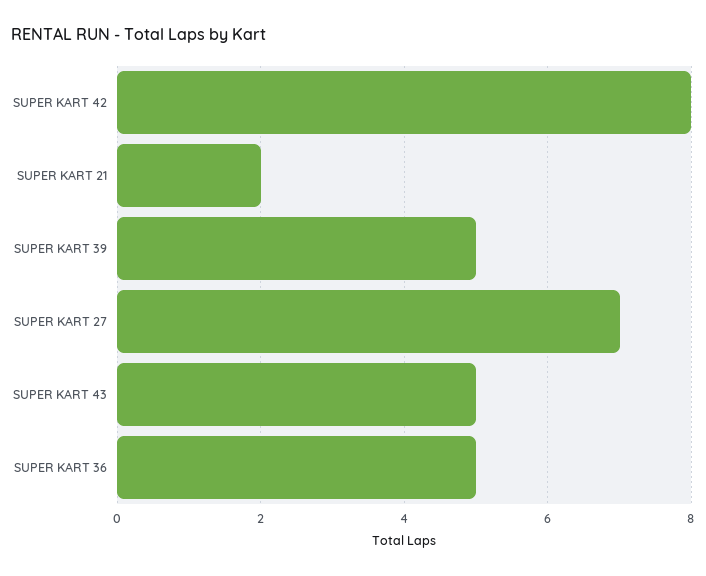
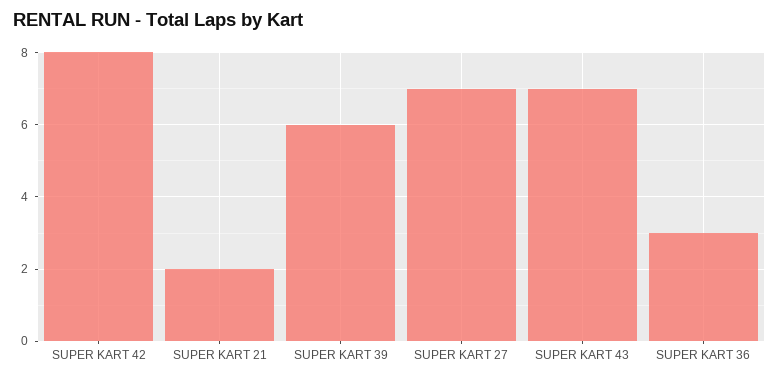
  {
    "SUPER KART 42": 8,
    "SUPER KART 21": 2,
-   "SUPER KART 39": 5,
+   "SUPER KART 39": 6,
    "SUPER KART 27": 7,
-   "SUPER KART 43": 5,
+   "SUPER KART 43": 7,
-   "SUPER KART 36": 5
+   "SUPER KART 36": 3
  }

